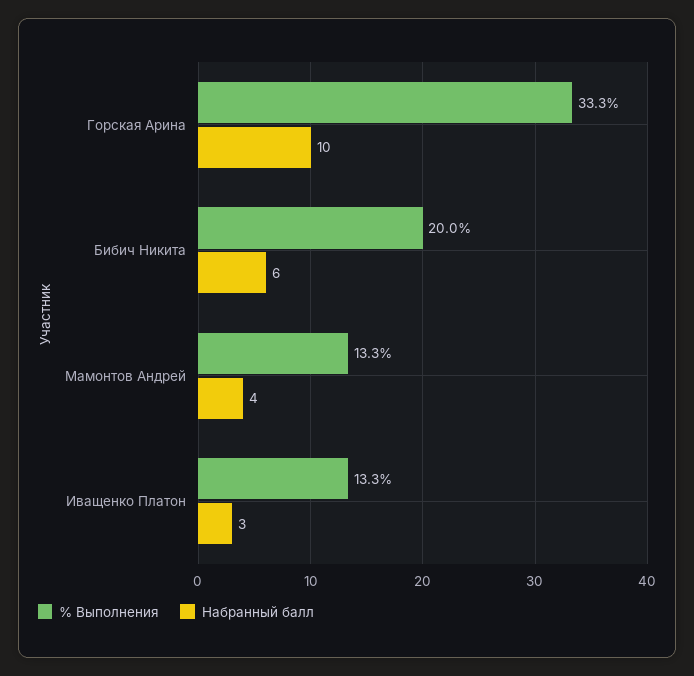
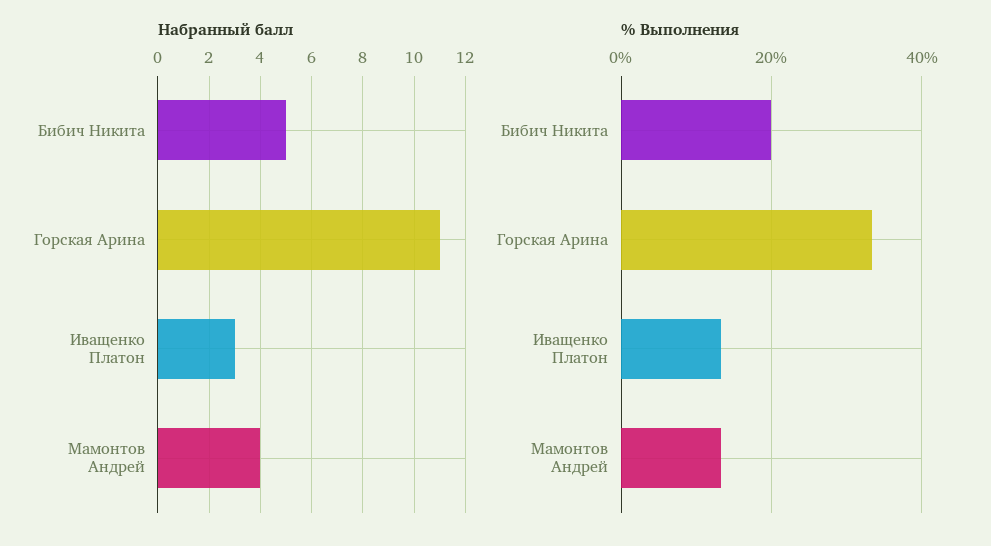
  {
    "% Выполнения": {
      "Горская Арина": 33.3,
      "Бибич Никита": 20,
      "Мамонтов Андрей": 13.3,
      "Иващенко Платон": 13.3
    },
    "Набранный балл": {
-     "Горская Арина": 10,
+     "Горская Арина": 11,
-     "Бибич Никита": 6,
+     "Бибич Никита": 5,
      "Мамонтов Андрей": 4,
      "Иващенко Платон": 3
    }
  }

